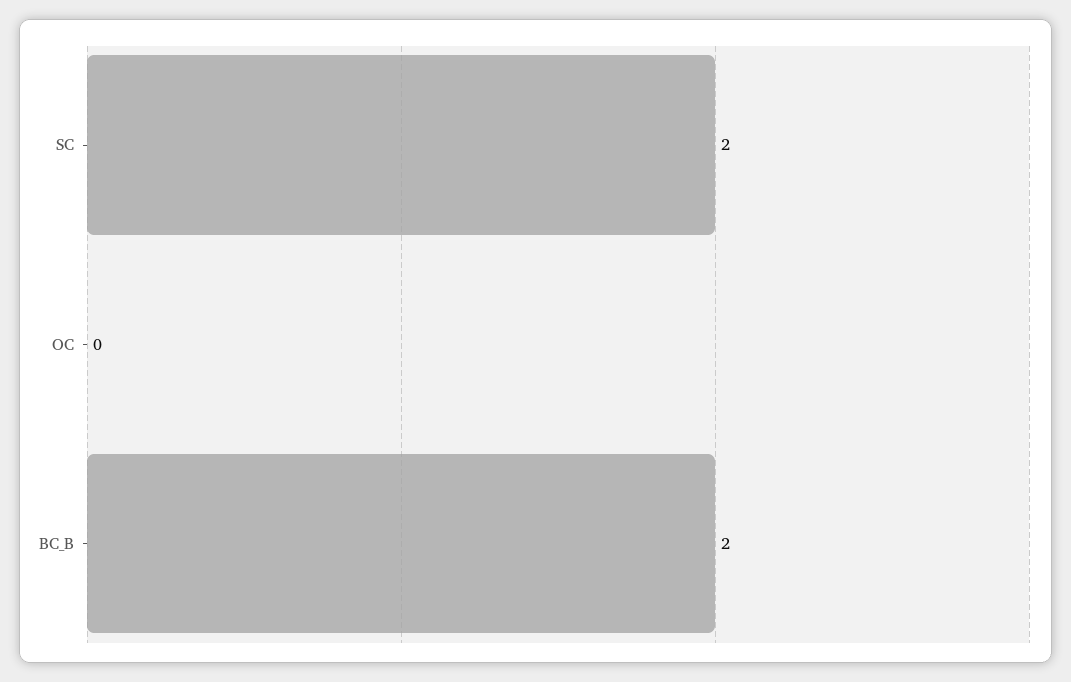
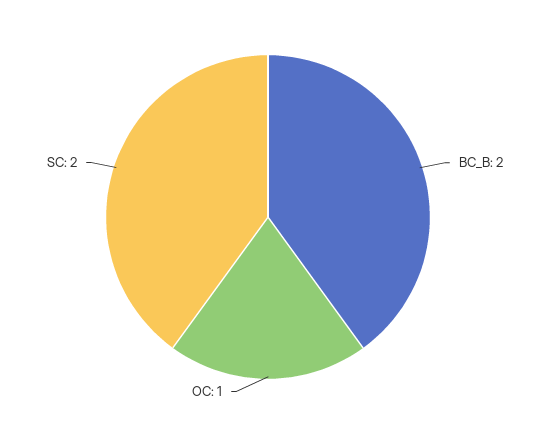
  {
    "SC": 2,
-   "OC": 0,
+   "OC": 1,
    "BC_B": 2
  }

